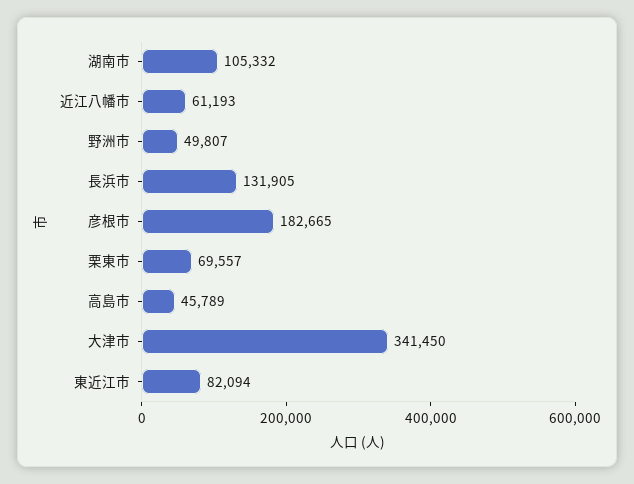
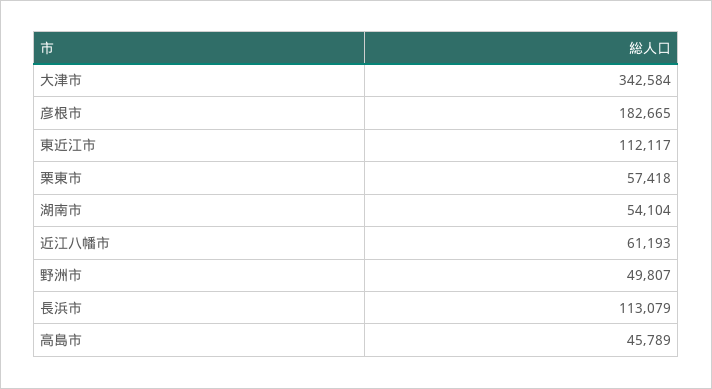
  {
-   "湖南市": 105332,
+   "湖南市": 54104,
    "近江八幡市": 61193,
    "野洲市": 49807,
-   "長浜市": 131905,
+   "長浜市": 113079,
    "彦根市": 182665,
-   "栗東市": 69557,
+   "栗東市": 57418,
    "高島市": 45789,
-   "大津市": 341450,
+   "大津市": 342584,
-   "東近江市": 82094
+   "東近江市": 112117
  }

